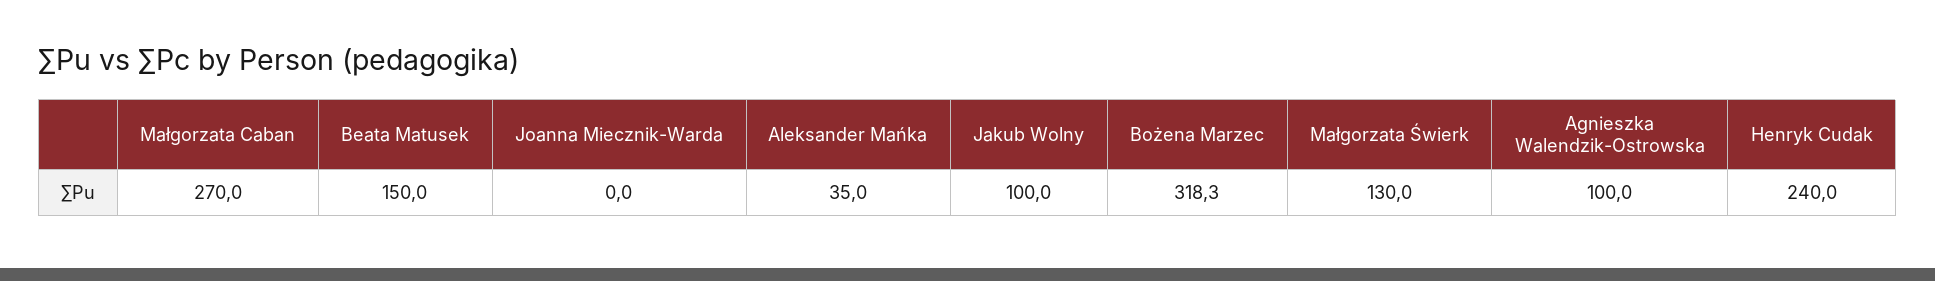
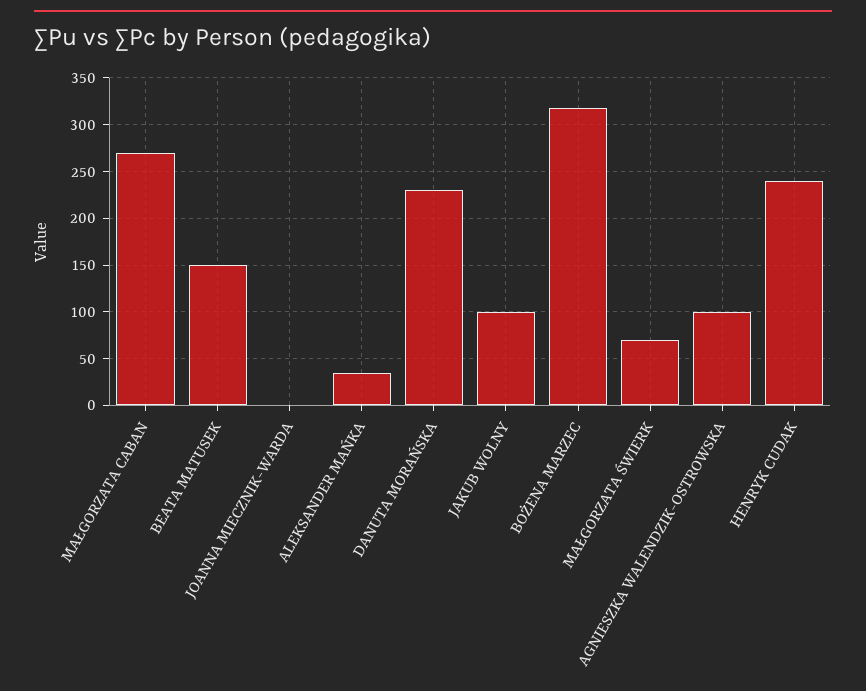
  {
    "Małgorzata Caban": 270,
    "Beata Matusek": 150,
    "Joanna Miecznik-Warda": 0,
    "Aleksander Mańka": 35,
    "Jakub Wolny": 100,
    "Bożena Marzec": 318.3,
-   "Małgorzata Świerk": 130,
+   "Małgorzata Świerk": 70,
    "Agnieszka Walendzik-Ostrowska": 100,
-   "Henryk Cudak": 240
+   "Henryk Cudak": 240,
+   "DANUTA MORAŃSKA": 230
  }

